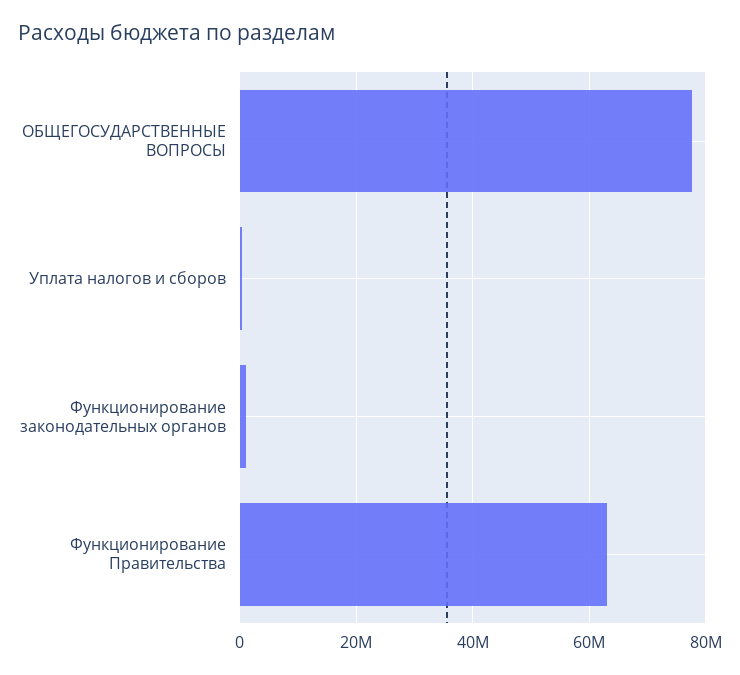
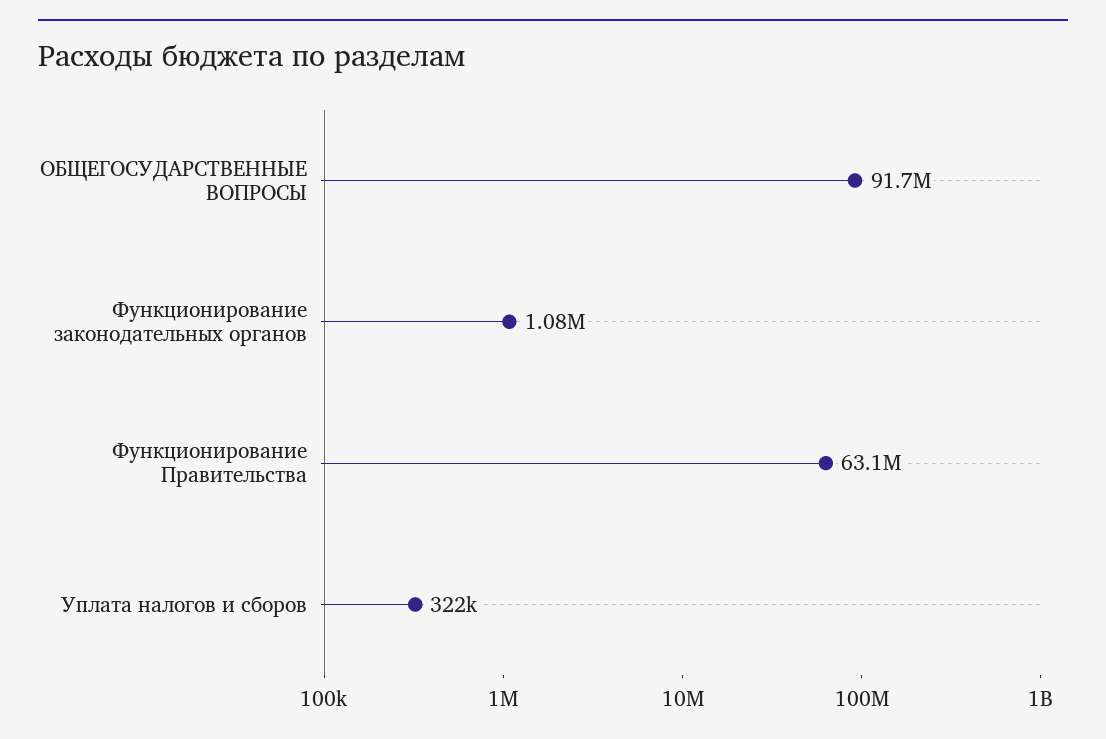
  {
-   "ОБЩЕГОСУДАРСТВЕННЫЕ ВОПРОСЫ": 78000000,
+   "ОБЩЕГОСУДАРСТВЕННЫЕ ВОПРОСЫ": 91700000,
    "Уплата налогов и сборов": 322000,
    "Функционирование законодательных органов": 1080000,
    "Функционирование Правительства": 63100000
  }

